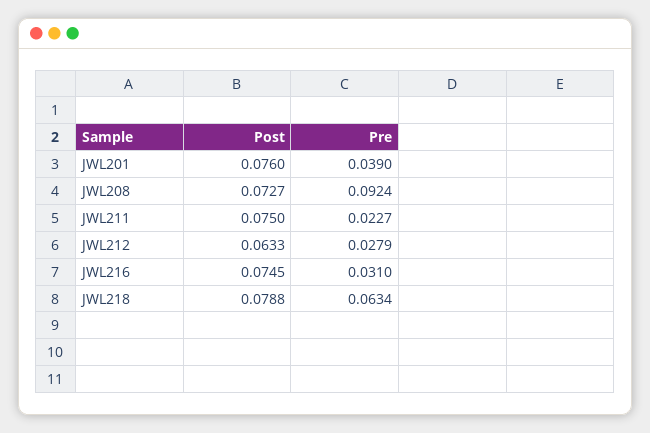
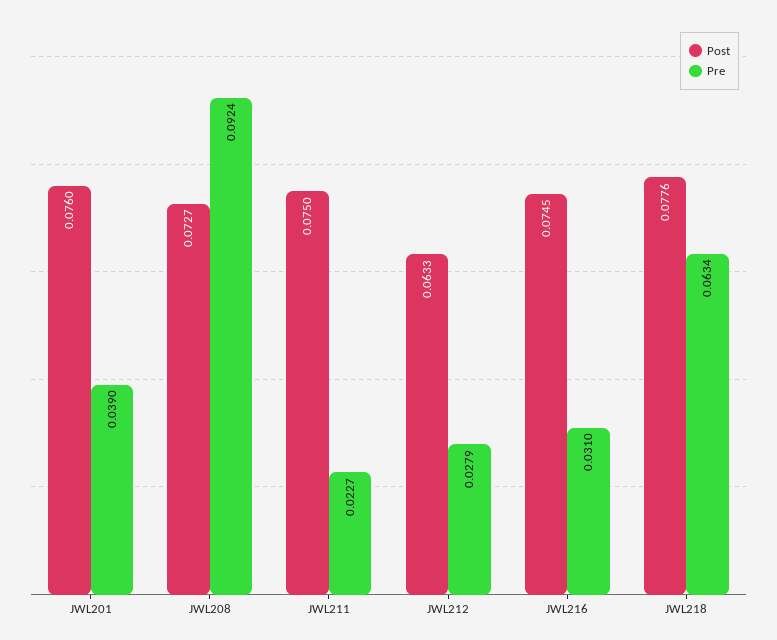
  {
    "Post": {
      "JWL201": 0.076,
      "JWL208": 0.0727,
      "JWL211": 0.075,
      "JWL212": 0.0633,
      "JWL216": 0.0745,
-     "JWL218": 0.0788
+     "JWL218": 0.0776
    },
    "Pre": {
      "JWL201": 0.039,
      "JWL208": 0.0924,
      "JWL211": 0.0227,
      "JWL212": 0.0279,
      "JWL216": 0.031,
      "JWL218": 0.0634
    }
  }

